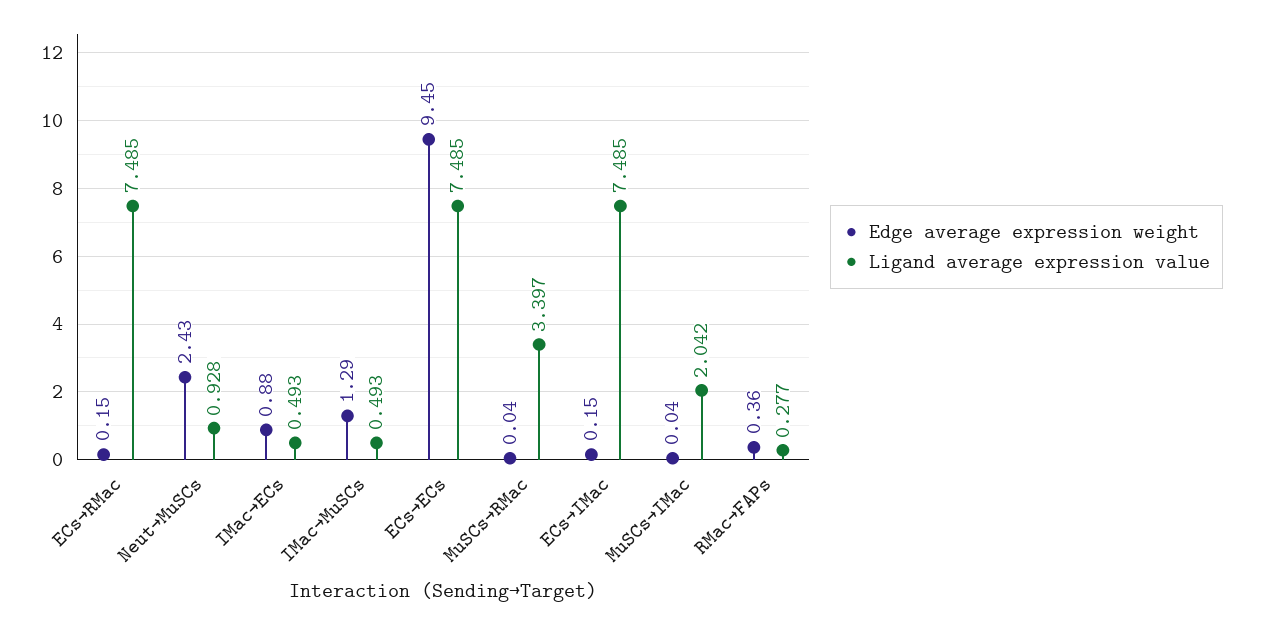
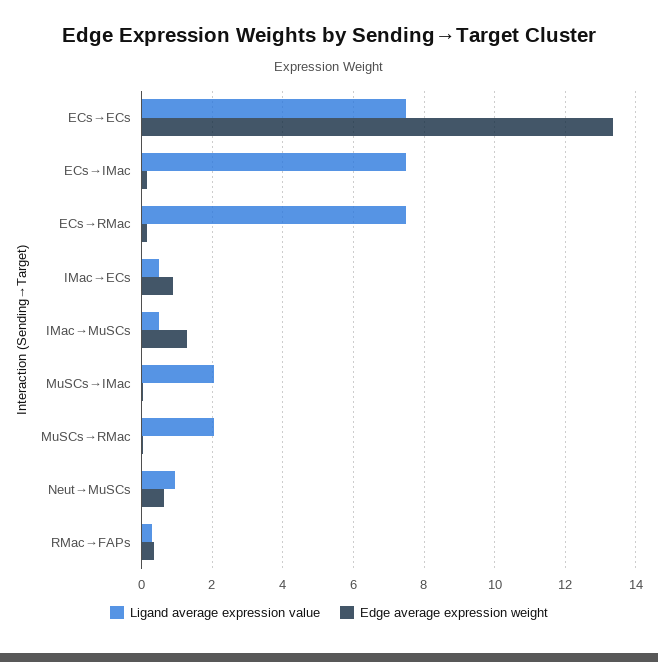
  {
    "Edge average expression weight": {
      "ECs→RMac": 0.15,
-     "Neut→MuSCs": 2.43,
+     "Neut→MuSCs": 0.6,
      "IMac→ECs": 0.88,
      "IMac→MuSCs": 1.29,
-     "ECs→ECs": 9.45,
+     "ECs→ECs": 13.4,
      "MuSCs→RMac": 0.04,
      "ECs→IMac": 0.15,
      "MuSCs→IMac": 0.04,
      "RMac→FAPs": 0.36
    },
    "Ligand average expression value": {
      "ECs→RMac": 7.485,
      "Neut→MuSCs": 0.928,
      "IMac→ECs": 0.493,
      "IMac→MuSCs": 0.493,
      "ECs→ECs": 7.485,
-     "MuSCs→RMac": 3.397,
+     "MuSCs→RMac": 2,
      "ECs→IMac": 7.485,
      "MuSCs→IMac": 2.042,
      "RMac→FAPs": 0.277
    }
  }

